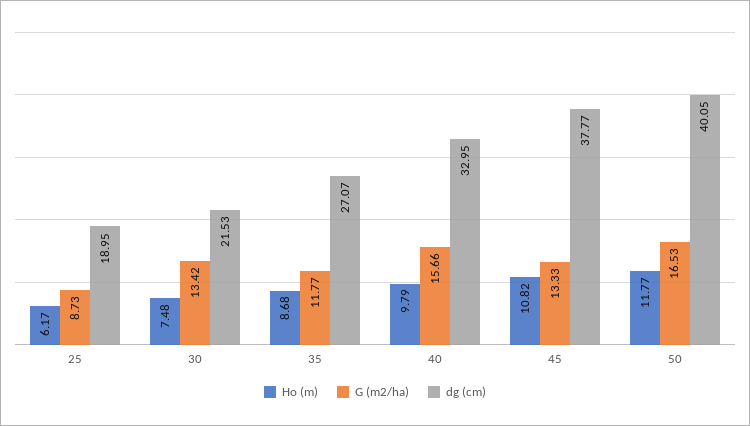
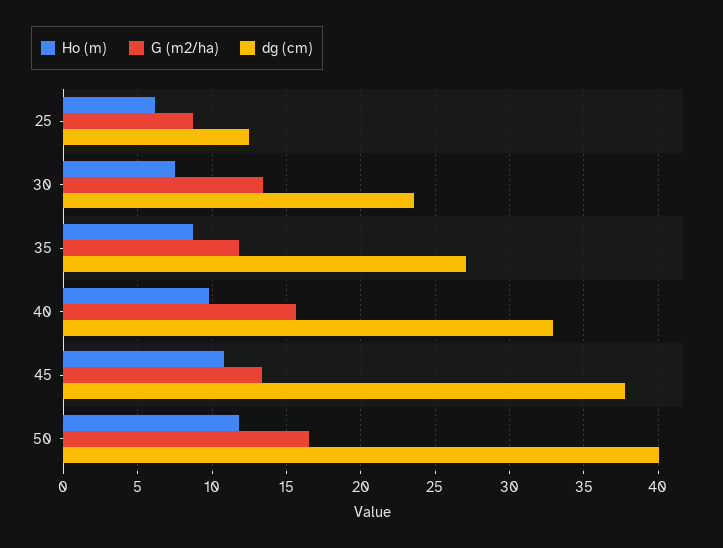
  {
    "Ho (m)": {
      "25": 6.17,
      "30": 7.48,
      "35": 8.68,
      "40": 9.79,
      "45": 10.82,
      "50": 11.77
    },
    "G (m2/ha)": {
      "25": 8.73,
      "30": 13.42,
      "35": 11.77,
      "40": 15.66,
      "45": 13.33,
      "50": 16.53
    },
    "dg (cm)": {
-     "25": 18.95,
+     "25": 12.5,
-     "30": 21.53,
+     "30": 23.5,
      "35": 27.07,
      "40": 32.95,
      "45": 37.77,
      "50": 40.05
    }
  }

